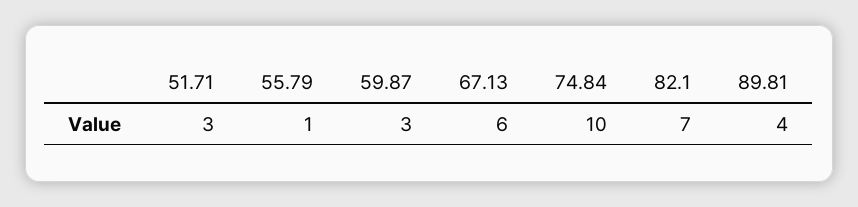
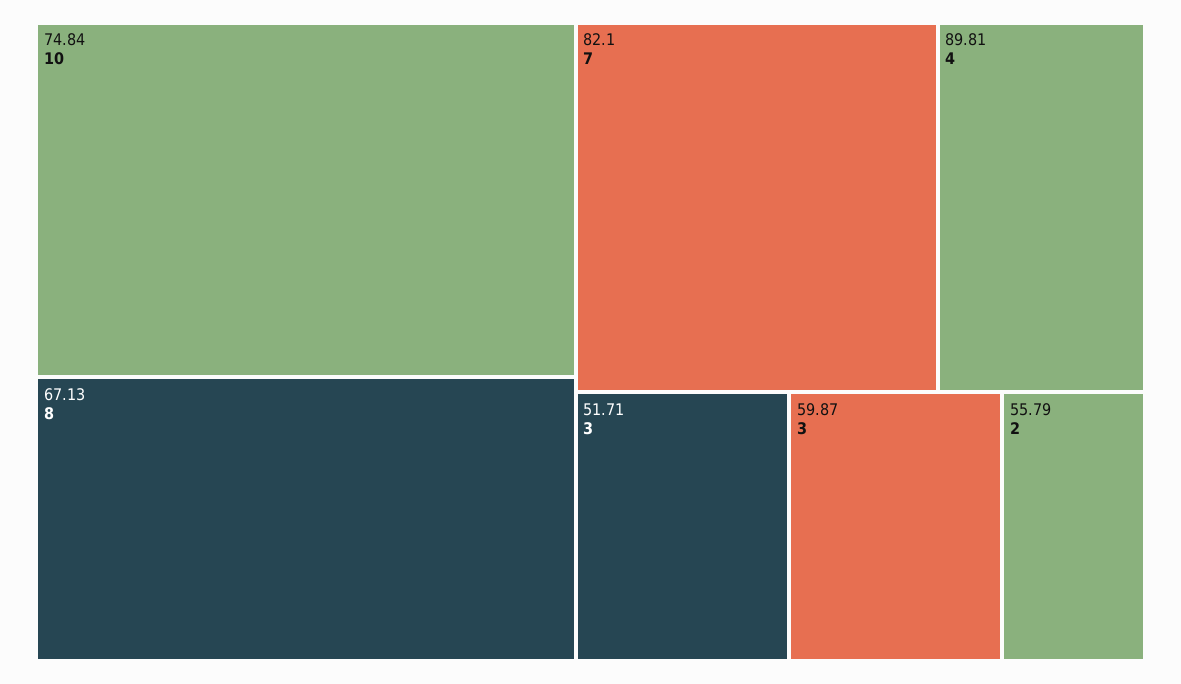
  {
    "51.71": 3,
-   "55.79": 1,
+   "55.79": 2,
    "59.87": 3,
-   "67.13": 6,
+   "67.13": 8,
    "74.84": 10,
    "82.1": 7,
    "89.81": 4
  }

